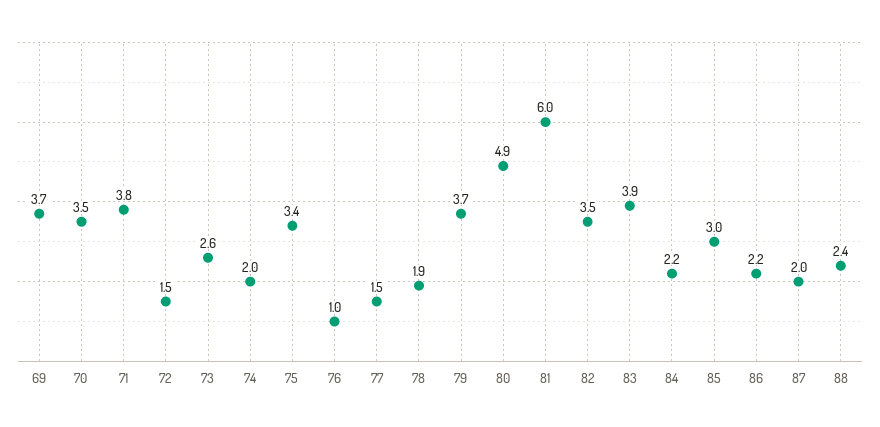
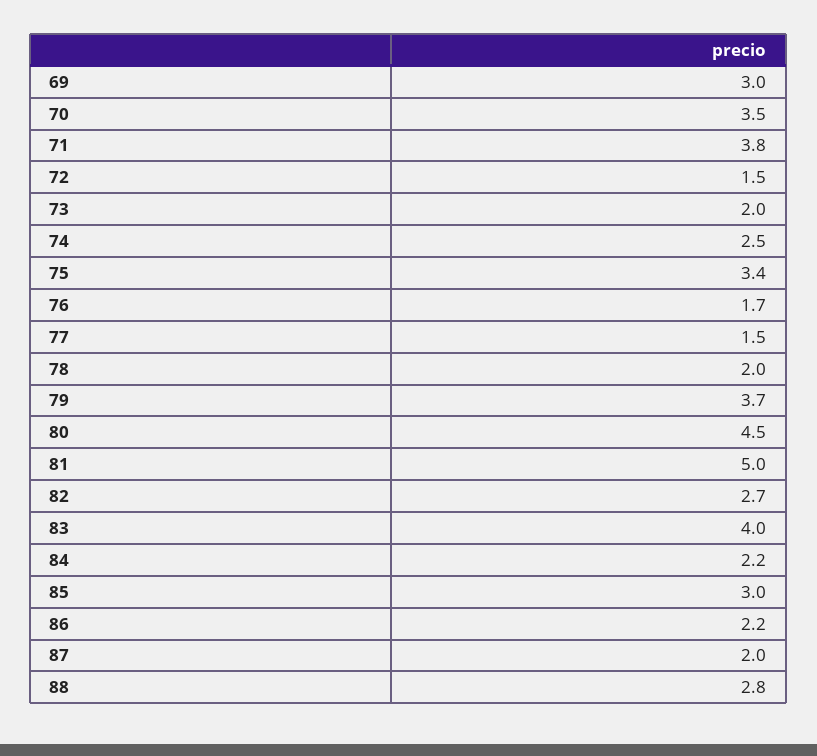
  {
-   "69": 3.7,
+   "69": 3,
    "70": 3.5,
    "71": 3.8,
    "72": 1.5,
-   "73": 2.6,
+   "73": 2,
-   "74": 2,
+   "74": 2.5,
    "75": 3.4,
-   "76": 1,
+   "76": 1.7,
    "77": 1.5,
-   "78": 1.9,
+   "78": 2,
    "79": 3.7,
-   "80": 4.9,
+   "80": 4.5,
-   "81": 6,
+   "81": 5,
-   "82": 3.5,
+   "82": 2.7,
-   "83": 3.9,
+   "83": 4,
    "84": 2.2,
    "85": 3,
    "86": 2.2,
    "87": 2,
-   "88": 2.4
+   "88": 2.8
  }

